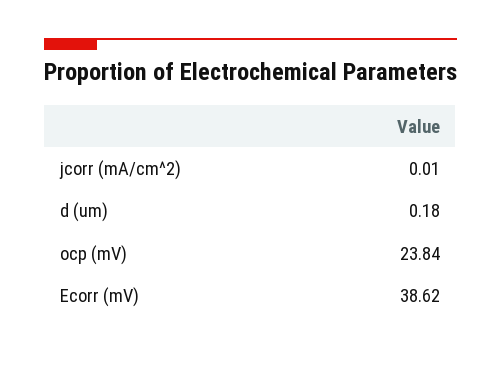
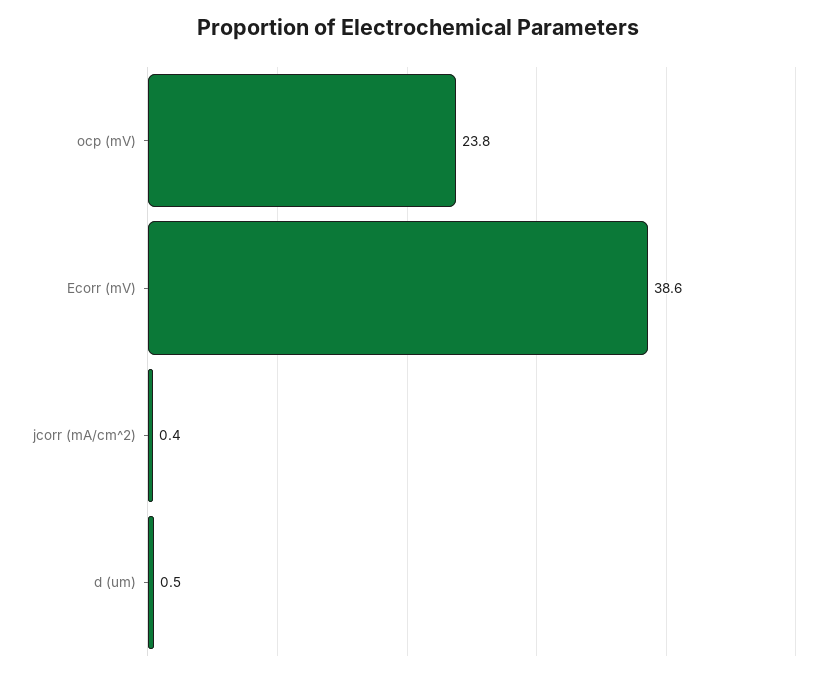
  {
-   "jcorr (mA/cm^2)": 0.01,
+   "jcorr (mA/cm^2)": 0.4,
-   "d (um)": 0.18,
+   "d (um)": 0.5,
    "ocp (mV)": 23.84,
    "Ecorr (mV)": 38.62
  }

